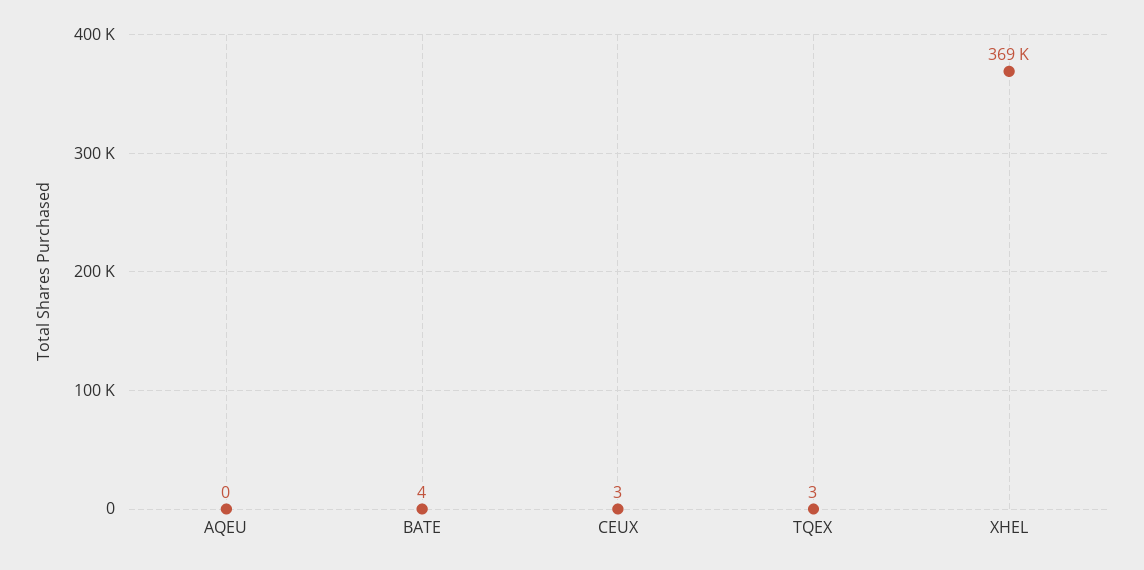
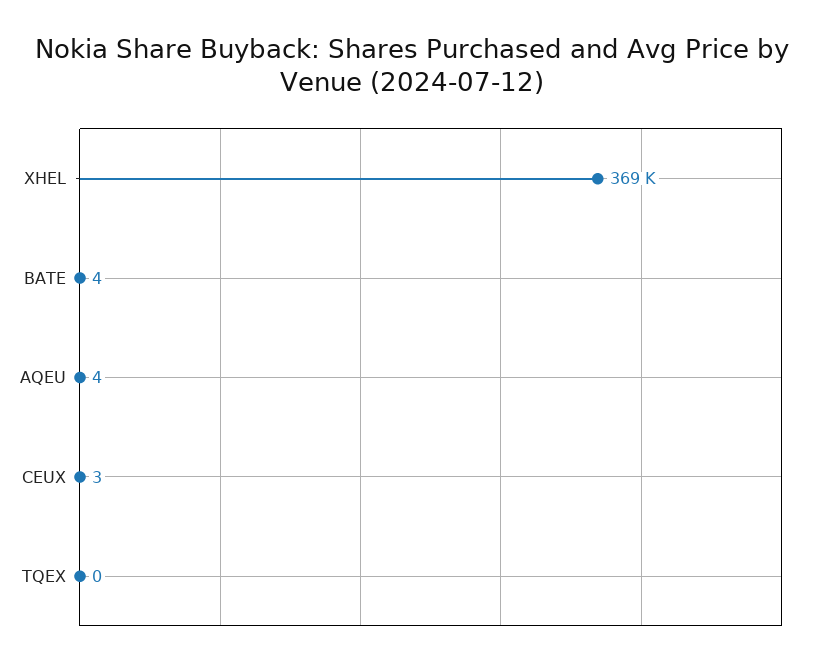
  {
-   "AQEU": 0,
+   "AQEU": 4,
    "BATE": 4,
    "CEUX": 3,
-   "TQEX": 3,
+   "TQEX": 0,
    "XHEL": 369000
  }

